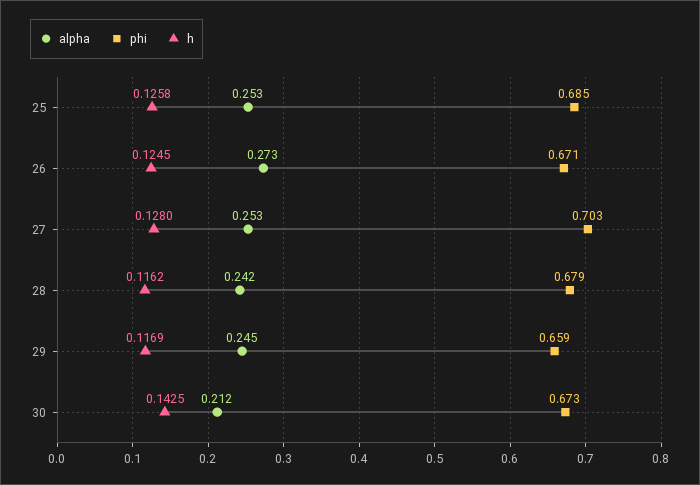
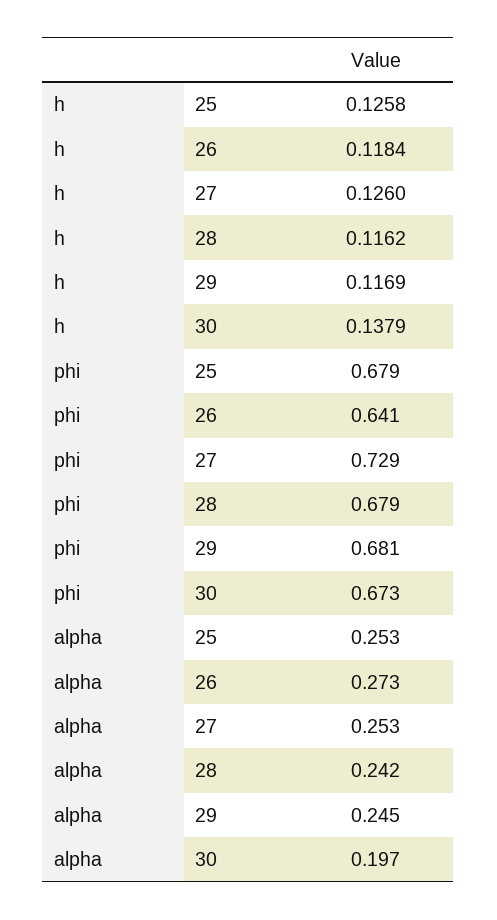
  {
    "alpha": {
      "25": 0.253,
      "26": 0.273,
      "27": 0.253,
      "28": 0.242,
      "29": 0.245,
-     "30": 0.212
+     "30": 0.197
    },
    "phi": {
-     "25": 0.685,
+     "25": 0.679,
-     "26": 0.671,
+     "26": 0.641,
-     "27": 0.703,
+     "27": 0.729,
      "28": 0.679,
-     "29": 0.659,
+     "29": 0.681,
      "30": 0.673
    },
    "h": {
      "25": 0.1258,
-     "26": 0.1245,
+     "26": 0.1184,
-     "27": 0.128,
+     "27": 0.126,
      "28": 0.1162,
      "29": 0.1169,
-     "30": 0.1425
+     "30": 0.1379
    }
  }

